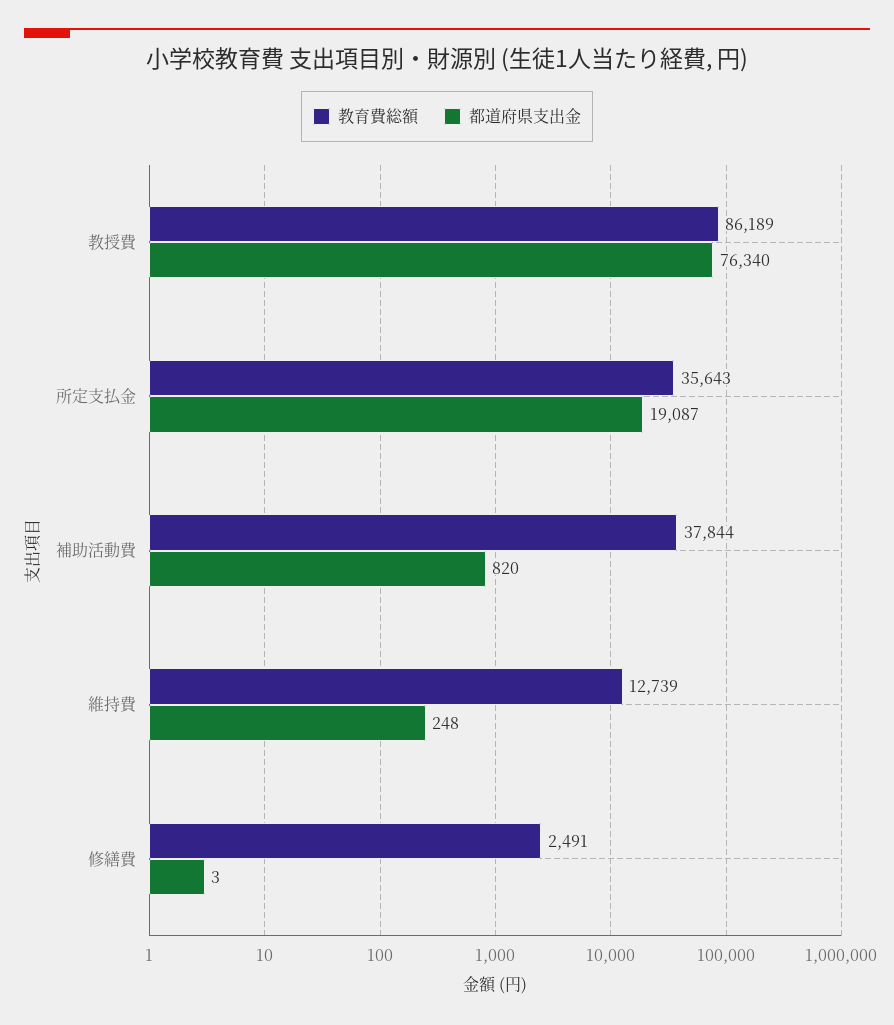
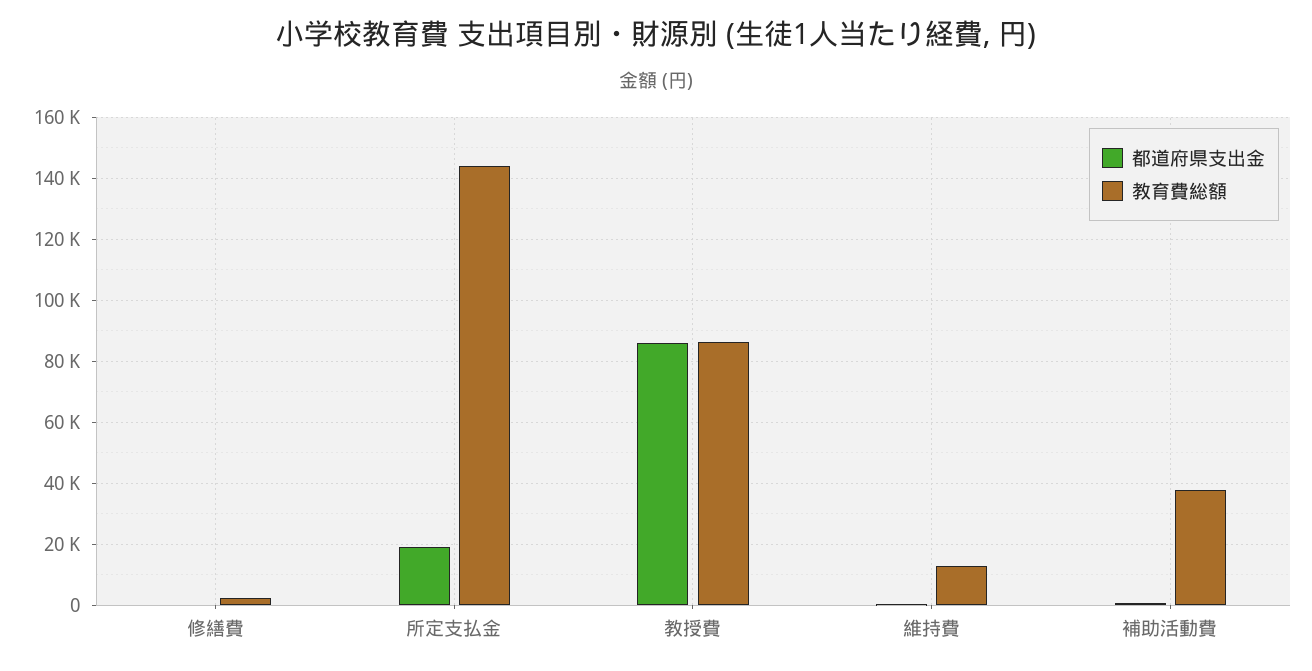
  {
    "教育費総額": {
      "教授費": 86189,
-     "所定支払金": 35643,
+     "所定支払金": 144000,
      "補助活動費": 37844,
      "維持費": 12739,
      "修繕費": 2491
    },
    "都道府県支出金": {
-     "教授費": 76340,
+     "教授費": 86000,
      "所定支払金": 19087,
      "補助活動費": 820,
      "維持費": 248,
      "修繕費": 3
    }
  }

